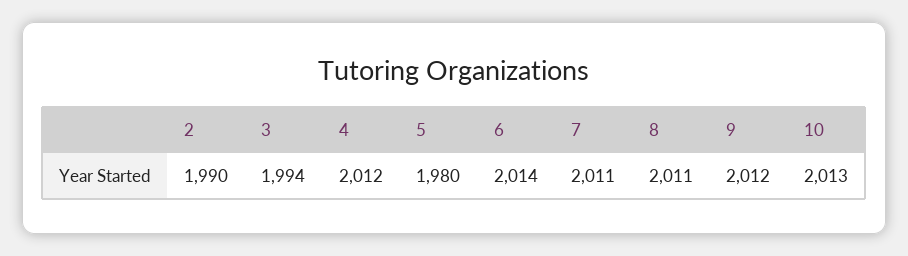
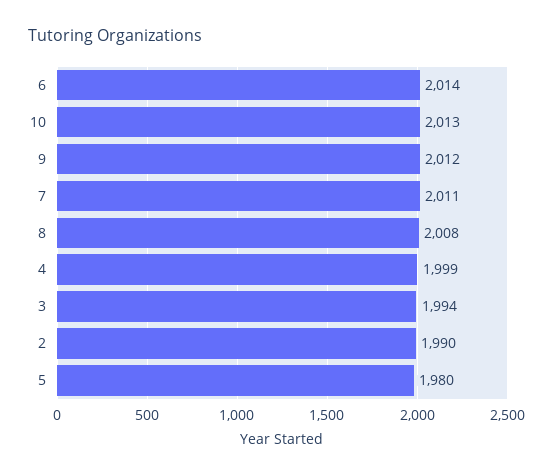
  {
    "2": 1990,
    "3": 1994,
-   "4": 2012,
+   "4": 1999,
    "5": 1980,
    "6": 2014,
    "7": 2011,
-   "8": 2011,
+   "8": 2008,
    "9": 2012,
    "10": 2013
  }

